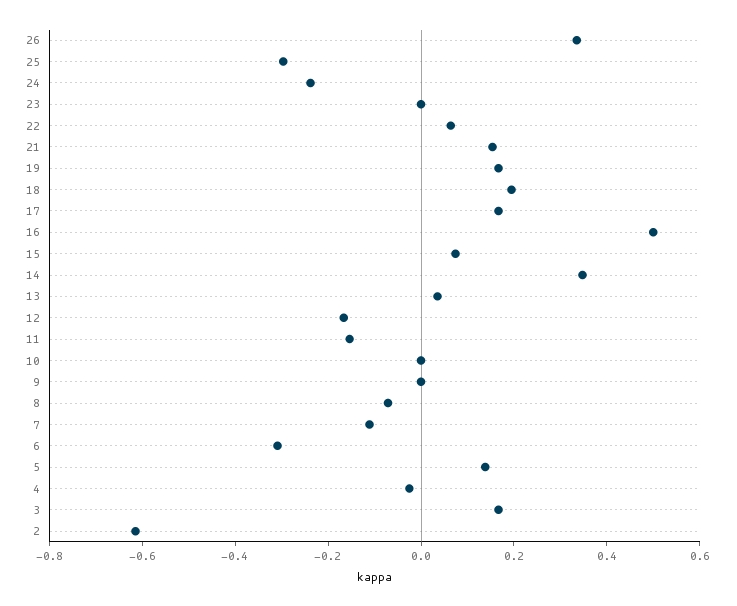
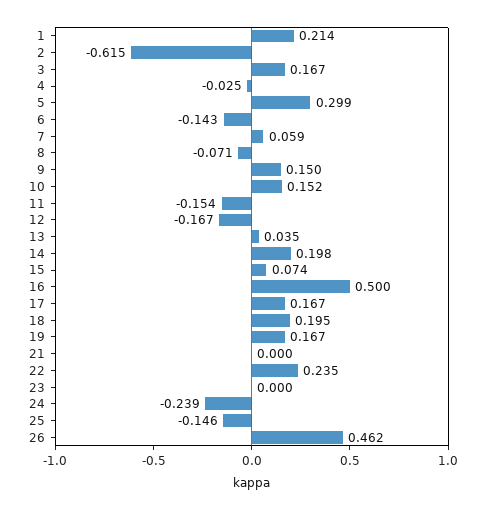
  {
-   "26": 0.35,
+   "26": 0.462,
-   "25": -0.3,
+   "25": -0.146,
    "24": -0.239,
    "23": 0,
-   "22": 0.05,
+   "22": 0.235,
-   "21": 0.15,
+   "21": 0,
    "19": 0.167,
    "18": 0.195,
    "17": 0.167,
    "16": 0.5,
    "15": 0.074,
-   "14": 0.35,
+   "14": 0.198,
    "13": 0.035,
    "12": -0.167,
    "11": -0.154,
-   "10": 0,
+   "10": 0.152,
-   "9": 0,
+   "9": 0.15,
    "8": -0.071,
-   "7": -0.1,
+   "7": 0.059,
-   "6": -0.3,
+   "6": -0.143,
-   "5": 0.15,
+   "5": 0.299,
    "4": -0.025,
    "3": 0.167,
-   "2": -0.615
+   "2": -0.615,
+   "1": 0.214
  }

